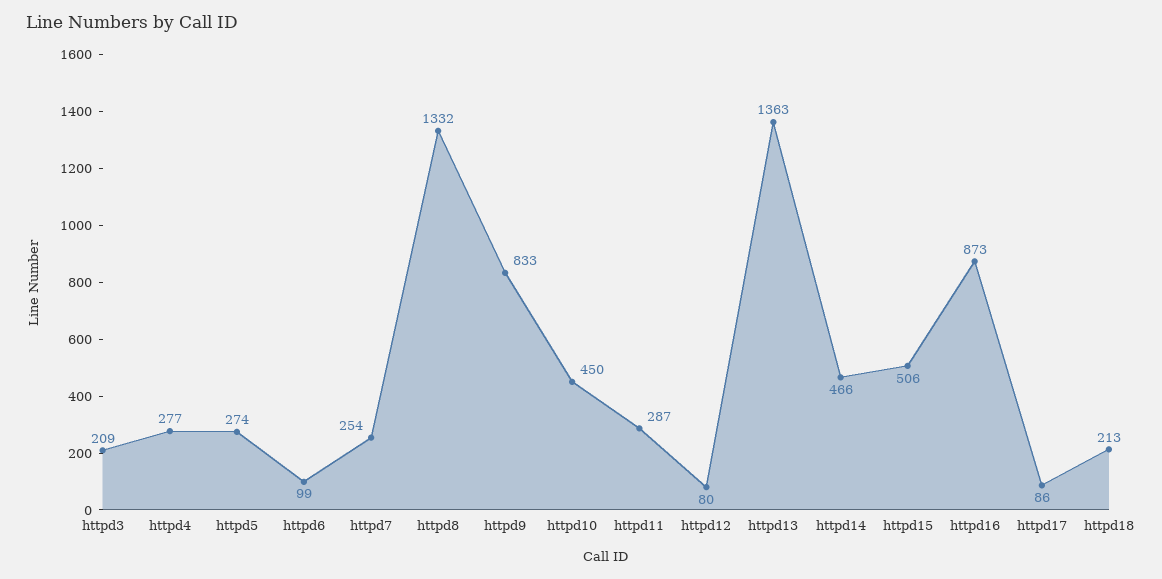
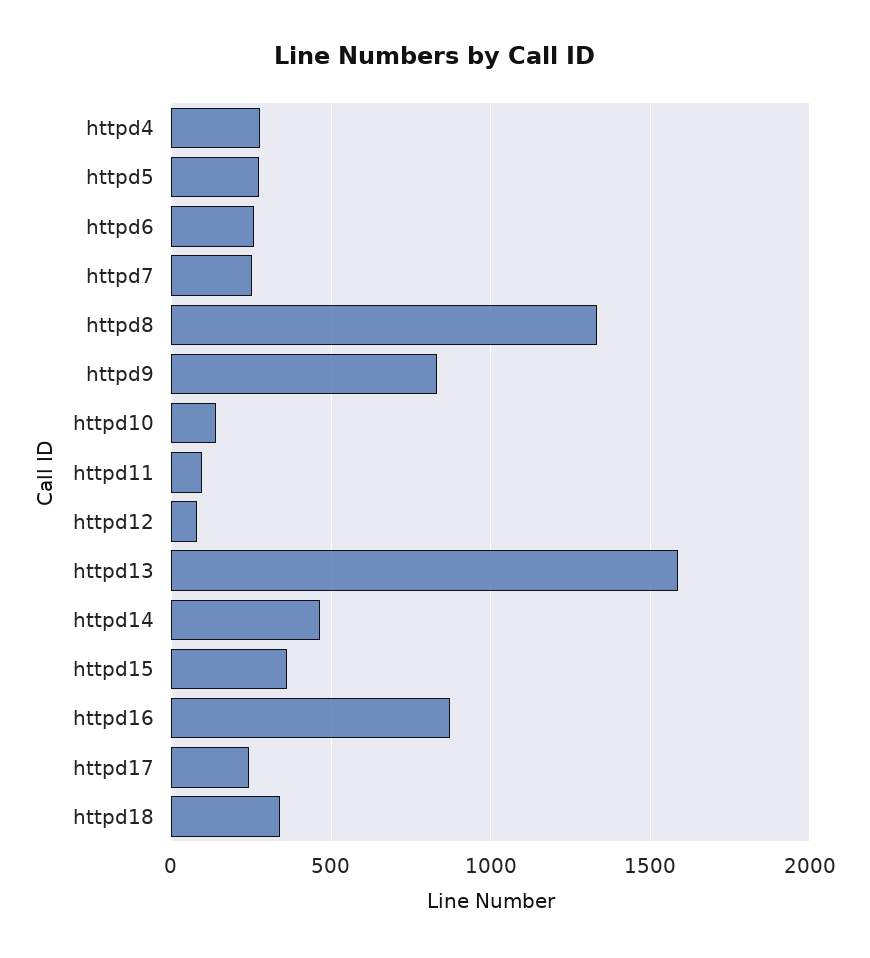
  {
-   "httpd3": 209,
    "httpd4": 277,
    "httpd5": 274,
-   "httpd6": 99,
+   "httpd6": 250,
    "httpd7": 254,
    "httpd8": 1332,
    "httpd9": 833,
-   "httpd10": 450,
+   "httpd10": 150,
-   "httpd11": 287,
+   "httpd11": 100,
    "httpd12": 80,
-   "httpd13": 1363,
+   "httpd13": 1600,
    "httpd14": 466,
-   "httpd15": 506,
+   "httpd15": 350,
    "httpd16": 873,
-   "httpd17": 86,
+   "httpd17": 250,
-   "httpd18": 213
+   "httpd18": 350
  }

